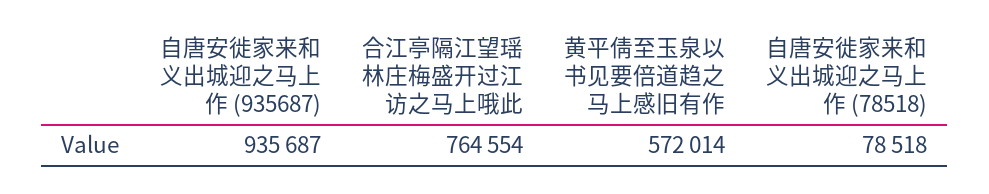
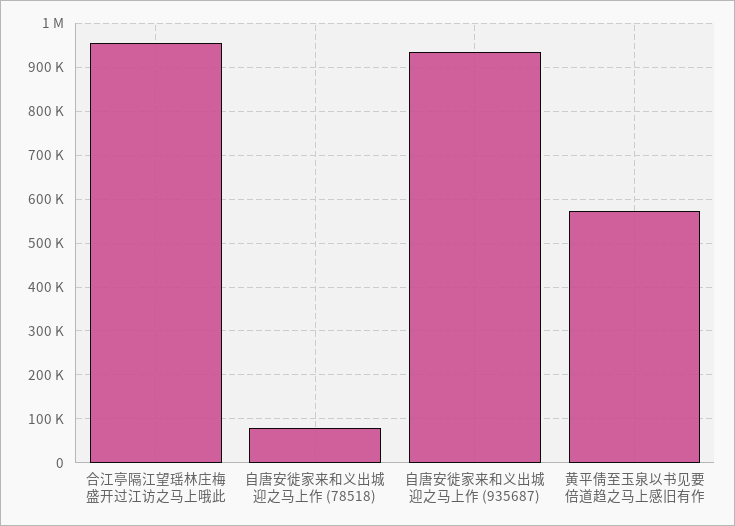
  {
    "自唐安徙家来和义出城迎之马上作 (935687)": 935687,
-   "合江亭隔江望瑶林庄梅盛开过江访之马上哦此": 764554,
+   "合江亭隔江望瑶林庄梅盛开过江访之马上哦此": 960000,
    "黄平倩至玉泉以书见要倍道趋之马上感旧有作": 572014,
    "自唐安徙家来和义出城迎之马上作 (78518)": 78518
  }

